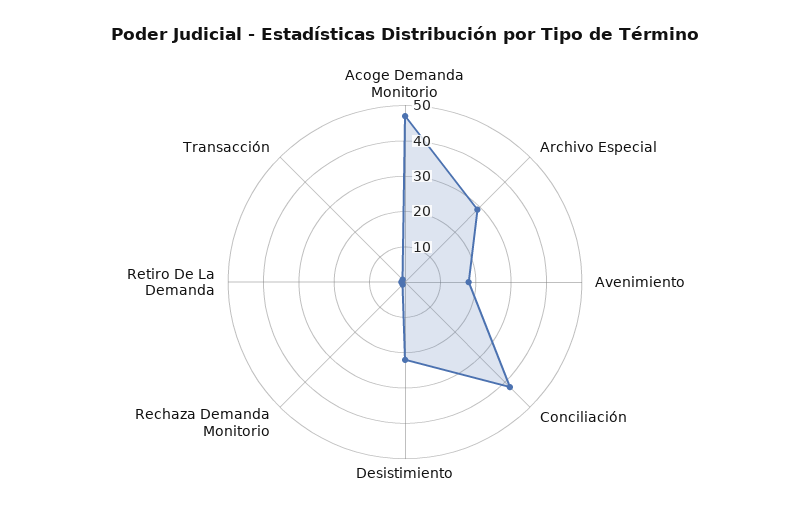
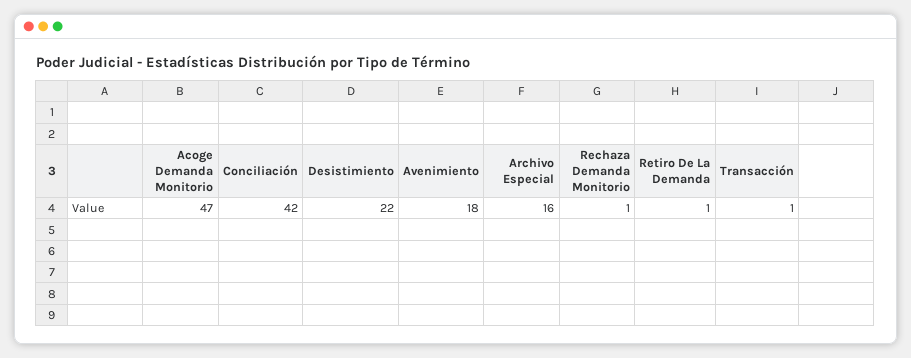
  {
    "Acoge Demanda Monitorio": 47,
-   "Archivo Especial": 30,
+   "Archivo Especial": 16,
    "Avenimiento": 18,
    "Conciliación": 42,
    "Desistimiento": 22,
    "Rechaza Demanda Monitorio": 1,
    "Retiro De La Demanda": 1,
    "Transacción": 1
  }

